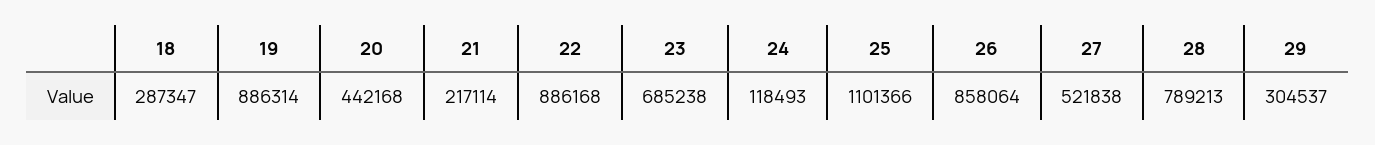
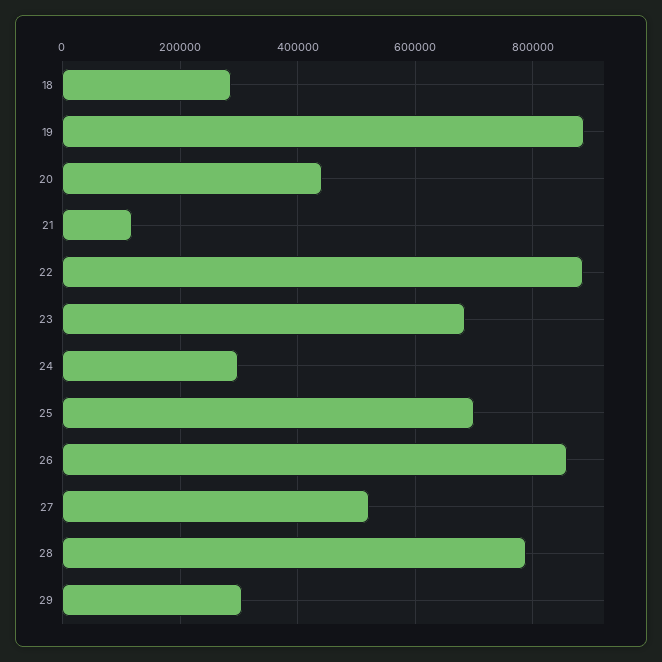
  {
    "18": 287347,
    "19": 886314,
    "20": 442168,
-   "21": 217114,
+   "21": 120000,
    "22": 886168,
    "23": 685238,
-   "24": 118493,
+   "24": 300000,
-   "25": 1101366,
+   "25": 700000,
    "26": 858064,
    "27": 521838,
    "28": 789213,
    "29": 304537
  }

